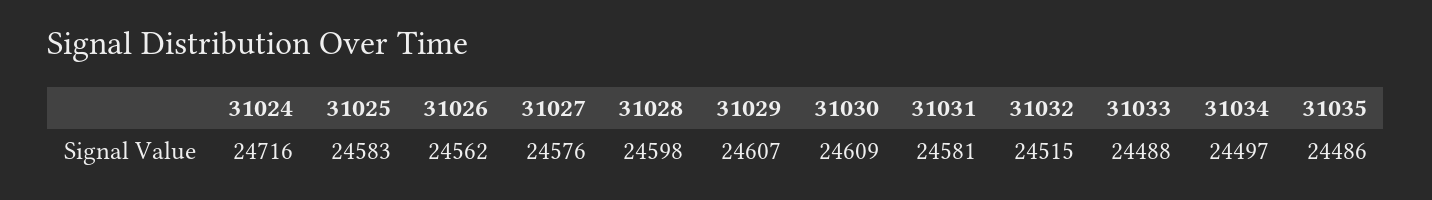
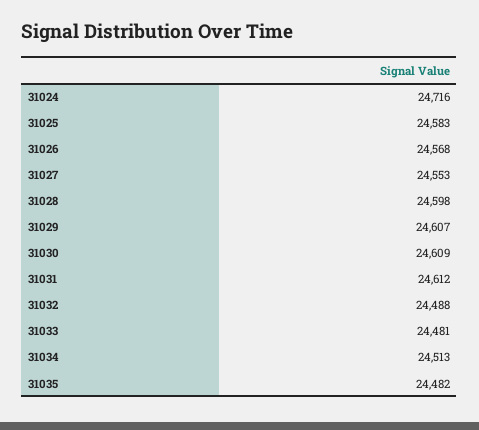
  {
    "31024": 24716,
    "31025": 24583,
-   "31026": 24562,
+   "31026": 24568,
-   "31027": 24576,
+   "31027": 24553,
    "31028": 24598,
    "31029": 24607,
    "31030": 24609,
-   "31031": 24581,
+   "31031": 24612,
-   "31032": 24515,
+   "31032": 24488,
-   "31033": 24488,
+   "31033": 24481,
-   "31034": 24497,
+   "31034": 24513,
-   "31035": 24486
+   "31035": 24482
  }

